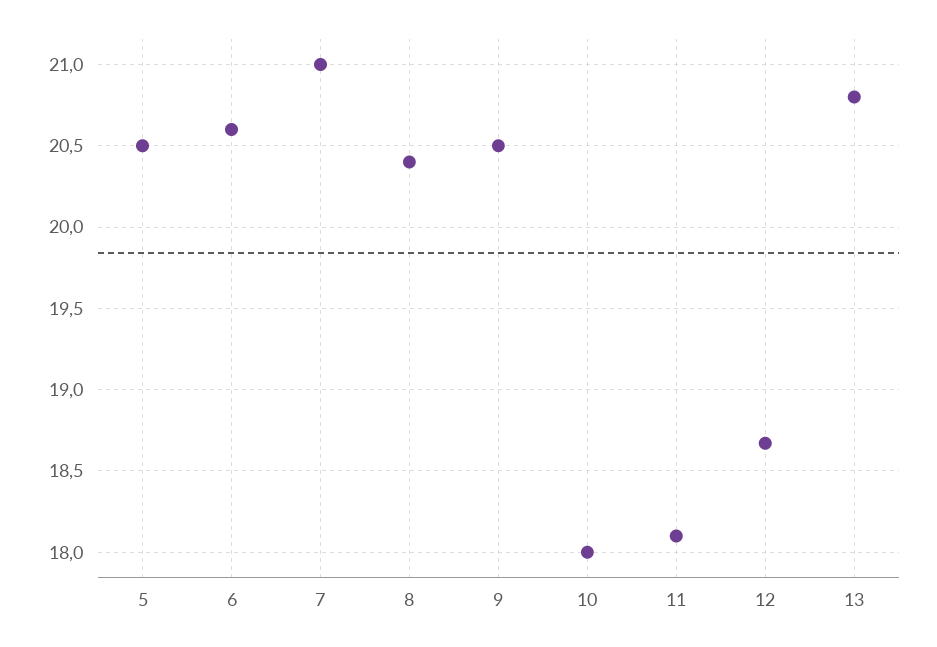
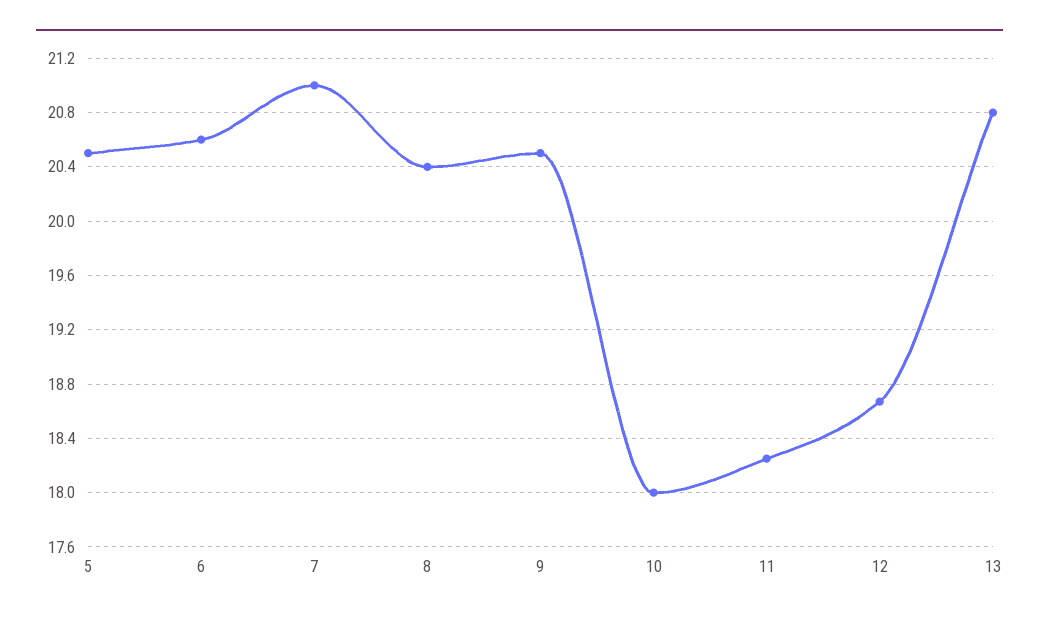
  {
    "5": 20.5,
    "6": 20.6,
    "7": 21,
    "8": 20.4,
    "9": 20.5,
    "10": 18,
-   "11": 18.1,
+   "11": 18.25,
    "12": 18.65,
    "13": 20.8
  }

